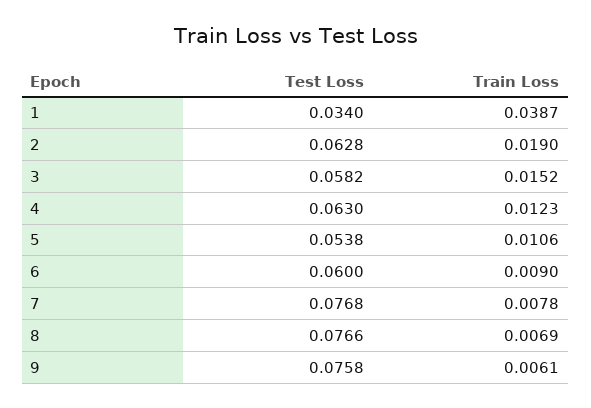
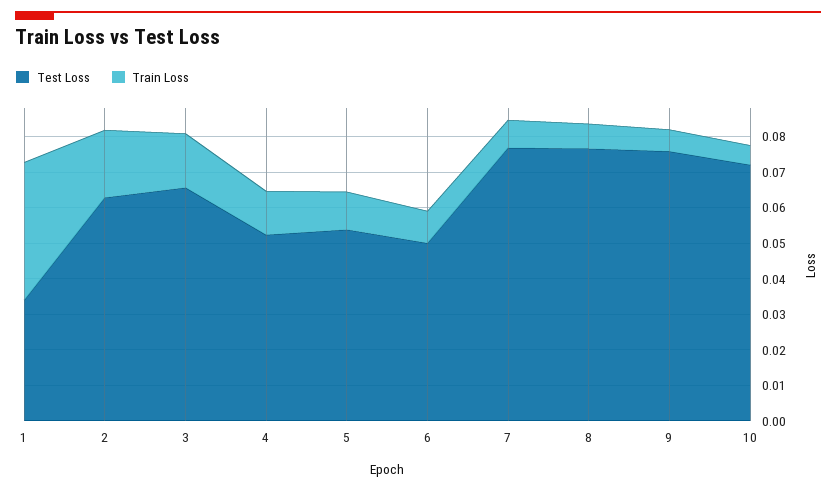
  {
    "Test Loss": {
      "1": 0.034,
      "2": 0.0628,
-     "3": 0.0582,
+     "3": 0.065,
-     "4": 0.063,
+     "4": 0.0525,
      "5": 0.0538,
-     "6": 0.06,
+     "6": 0.05,
      "7": 0.0768,
      "8": 0.0766,
-     "9": 0.0758
+     "9": 0.0758,
+     "10": 0.0725
    },
    "Train Loss": {
      "1": 0.0387,
      "2": 0.019,
      "3": 0.0152,
      "4": 0.0123,
      "5": 0.0106,
      "6": 0.009,
      "7": 0.0078,
      "8": 0.0069,
-     "9": 0.0061
+     "9": 0.0061,
+     "10": 0.005
    }
  }

